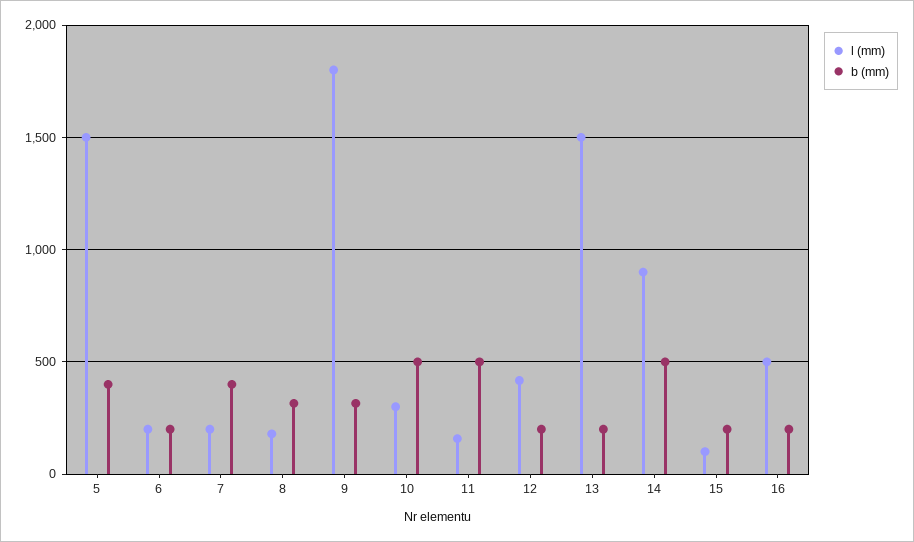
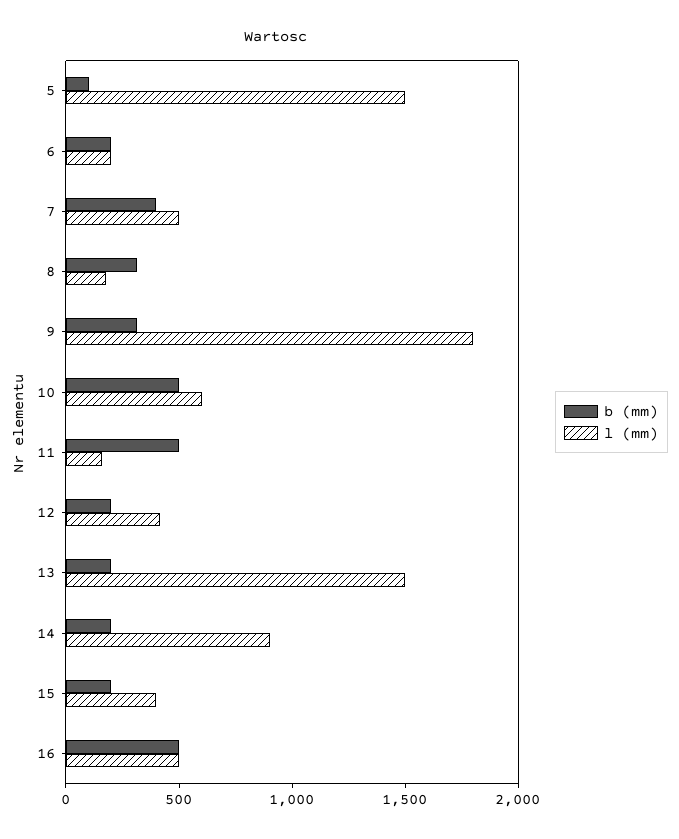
  {
    "l (mm)": {
      "5": 1500,
      "6": 200,
-     "7": 200,
+     "7": 500,
      "8": 200,
      "9": 1800,
-     "10": 300,
+     "10": 600,
      "11": 150,
      "12": 400,
      "13": 1500,
      "14": 900,
-     "15": 100,
+     "15": 400,
      "16": 500
    },
    "b (mm)": {
-     "5": 400,
+     "5": 100,
      "6": 200,
      "7": 400,
      "8": 300,
      "9": 300,
      "10": 500,
      "11": 500,
      "12": 200,
      "13": 200,
-     "14": 500,
+     "14": 200,
      "15": 200,
-     "16": 200
+     "16": 500
    }
  }

